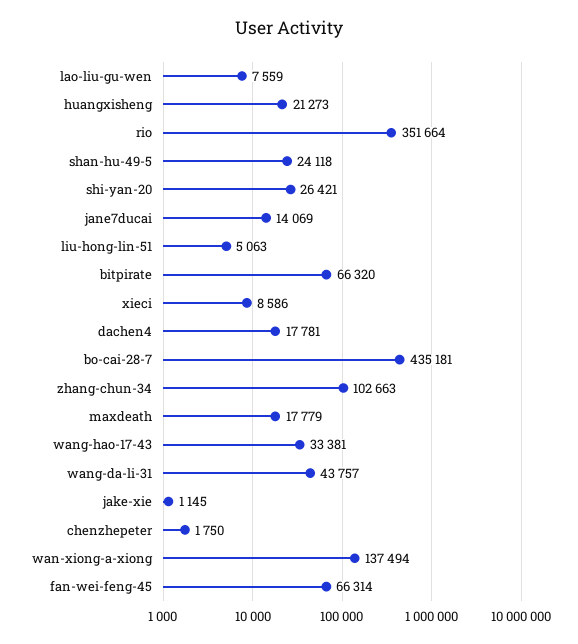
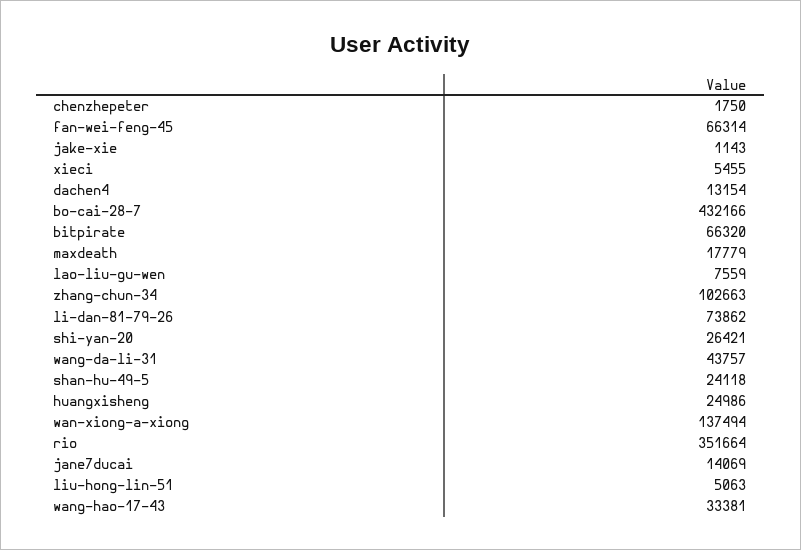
  {
    "lao-liu-gu-wen": 7559,
-   "huangxisheng": 21273,
+   "huangxisheng": 24986,
    "rio": 351664,
    "shan-hu-49-5": 24118,
    "shi-yan-20": 26421,
    "jane7ducai": 14069,
    "liu-hong-lin-51": 5063,
    "bitpirate": 66320,
-   "xieci": 8586,
+   "xieci": 5455,
-   "dachen4": 17781,
+   "dachen4": 13154,
-   "bo-cai-28-7": 435181,
+   "bo-cai-28-7": 432166,
    "zhang-chun-34": 102663,
    "maxdeath": 17779,
    "wang-hao-17-43": 33381,
    "wang-da-li-31": 43757,
-   "jake-xie": 1145,
+   "jake-xie": 1143,
    "chenzhepeter": 1750,
    "wan-xiong-a-xiong": 137494,
-   "fan-wei-feng-45": 66314
+   "fan-wei-feng-45": 66314,
+   "li-dan-81-79-26": 73862
  }

